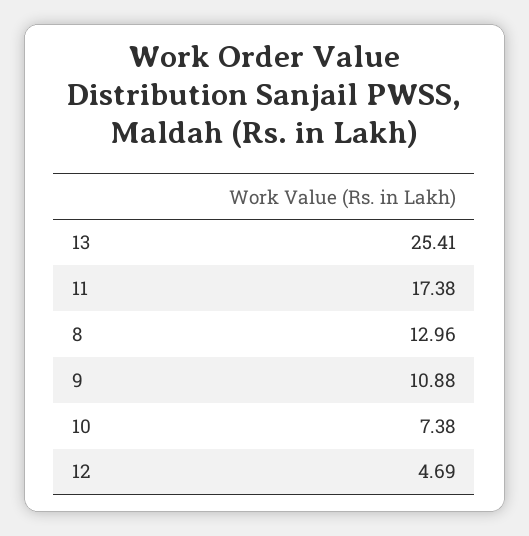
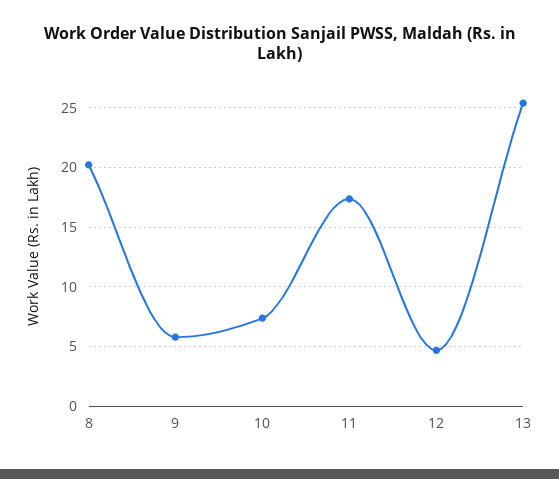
  {
    "13": 25.41,
    "11": 17.38,
-   "8": 12.96,
+   "8": 20,
-   "9": 10.88,
+   "9": 6,
    "10": 7.38,
    "12": 4.69
  }

